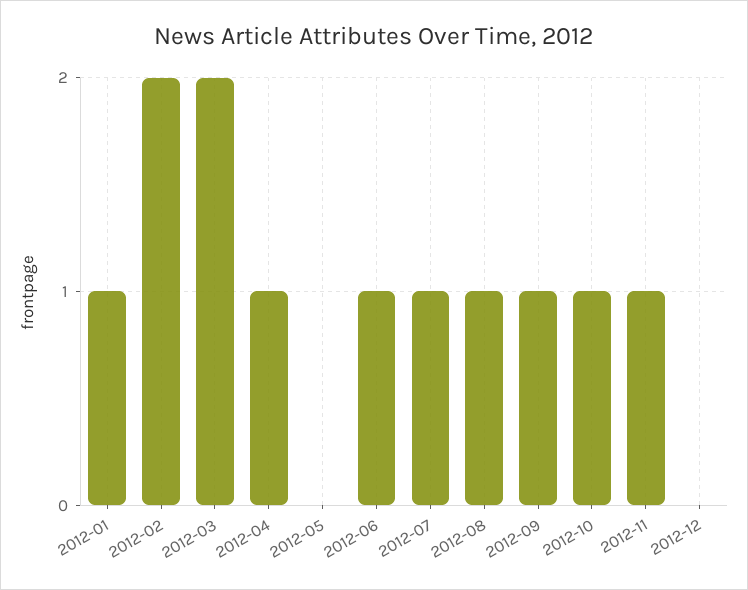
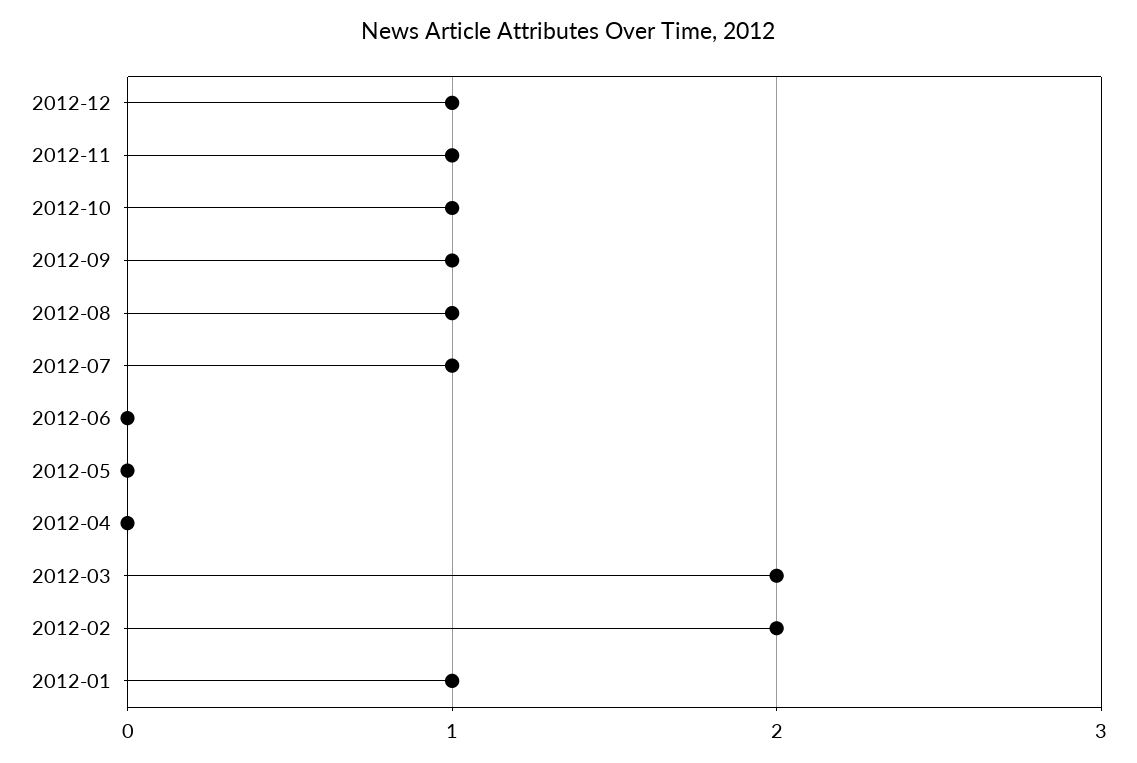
  {
    "2012-01": 1,
    "2012-02": 2,
    "2012-03": 2,
-   "2012-04": 1,
+   "2012-04": 0,
    "2012-05": 0,
-   "2012-06": 1,
+   "2012-06": 0,
    "2012-07": 1,
    "2012-08": 1,
    "2012-09": 1,
    "2012-10": 1,
    "2012-11": 1,
-   "2012-12": 0
+   "2012-12": 1
  }

